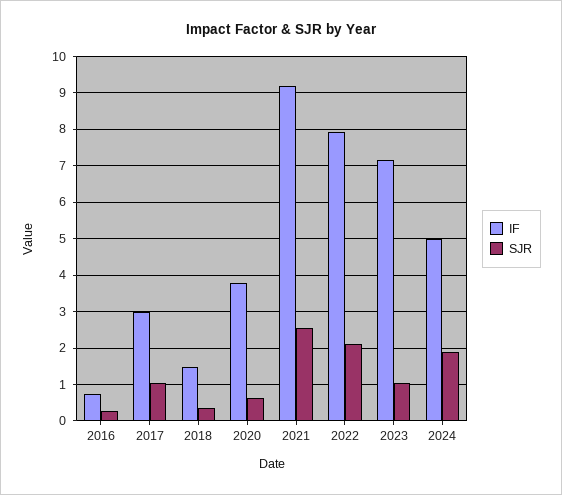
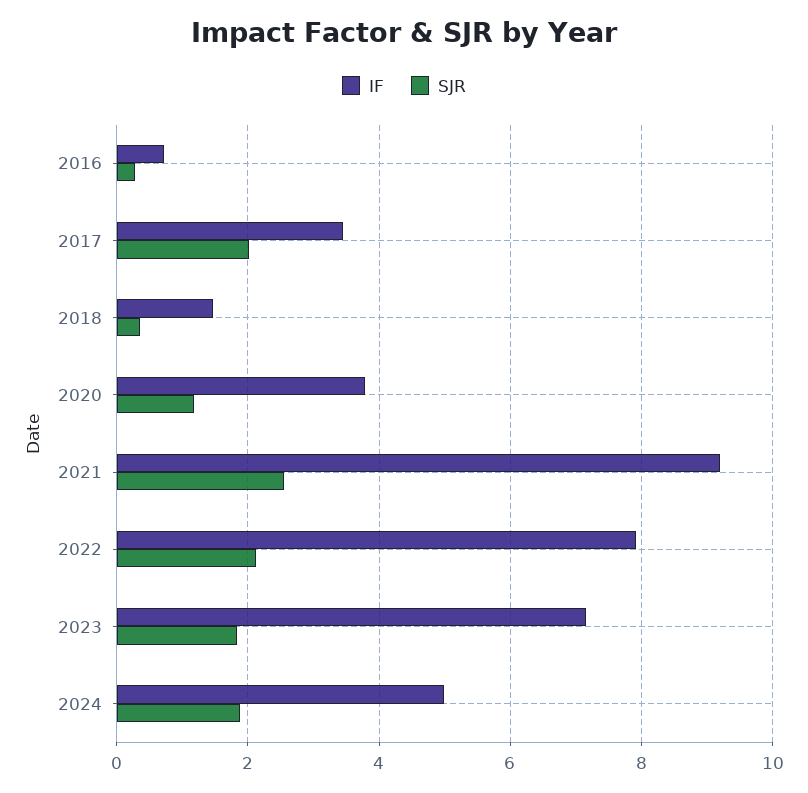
  {
    "IF": {
      "2016": 0.8,
-     "2017": 3,
+     "2017": 3.4,
      "2018": 1.4,
      "2020": 3.8,
      "2021": 9.2,
      "2022": 8,
      "2023": 7.2,
      "2024": 5
    },
    "SJR": {
      "2016": 0.2,
-     "2017": 1,
+     "2017": 2,
      "2018": 0.4,
-     "2020": 0.6,
+     "2020": 1.2,
      "2021": 2.6,
      "2022": 2.2,
-     "2023": 1,
+     "2023": 1.8,
      "2024": 1.8
    }
  }

